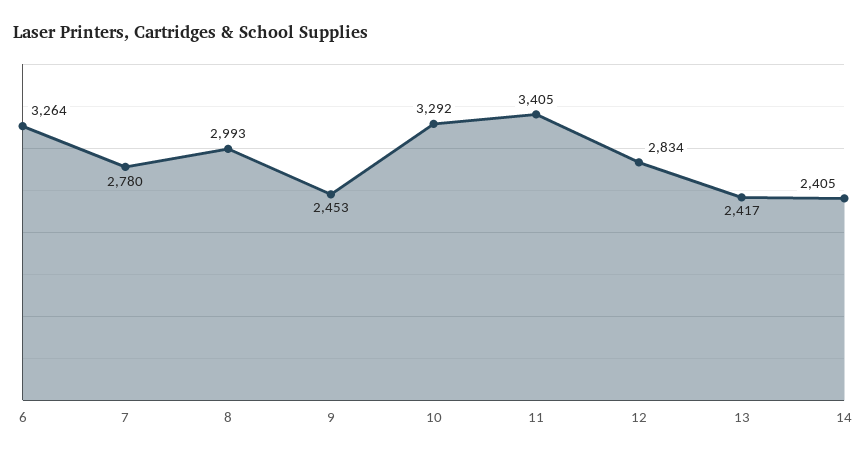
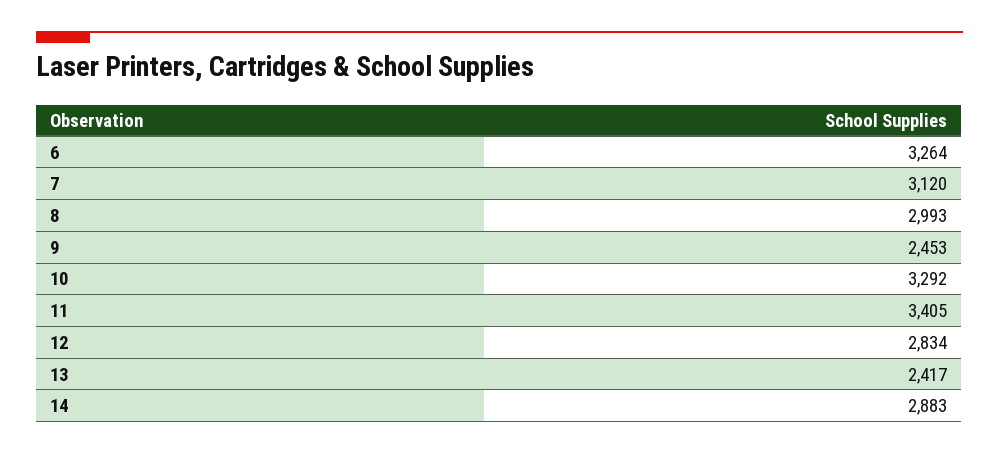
  {
    "6": 3264,
-   "7": 2780,
+   "7": 3120,
    "8": 2993,
    "9": 2453,
    "10": 3292,
    "11": 3405,
    "12": 2834,
    "13": 2417,
-   "14": 2405
+   "14": 2883
  }

